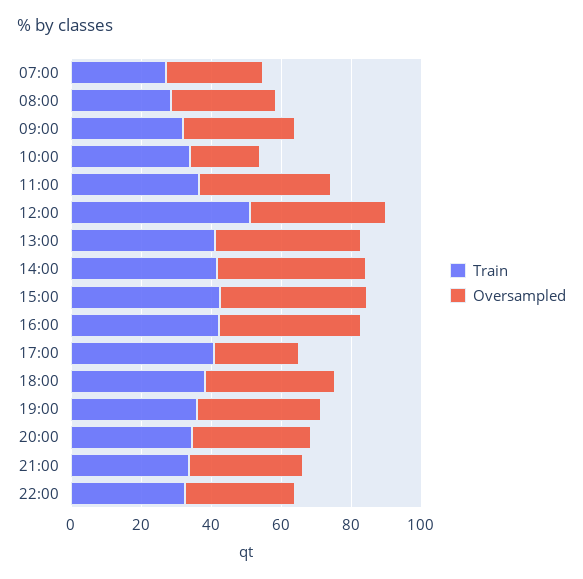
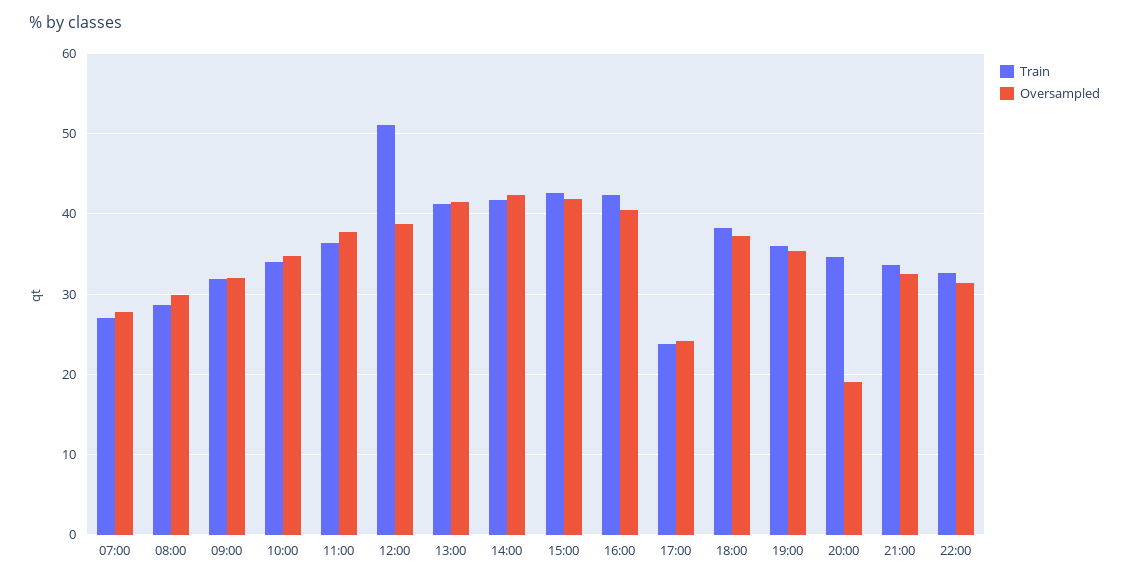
  {
    "Train": {
      "07:00": 27,
      "08:00": 29,
      "09:00": 32,
      "10:00": 34,
      "11:00": 36,
      "12:00": 51,
      "13:00": 41,
      "14:00": 42,
      "15:00": 43,
      "16:00": 42,
-     "17:00": 40,
+     "17:00": 24,
      "18:00": 38,
      "19:00": 36,
      "20:00": 35,
      "21:00": 34,
      "22:00": 33
    },
    "Oversampled": {
      "07:00": 28,
      "08:00": 30,
      "09:00": 32,
-     "10:00": 20,
+     "10:00": 35,
      "11:00": 38,
      "12:00": 39,
      "13:00": 42,
      "14:00": 42,
      "15:00": 42,
      "16:00": 41,
      "17:00": 24,
      "18:00": 37,
      "19:00": 35,
-     "20:00": 35,
+     "20:00": 19,
      "21:00": 33,
      "22:00": 31
    }
  }

